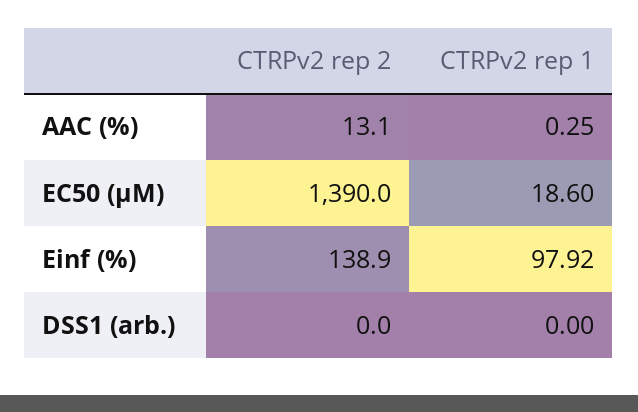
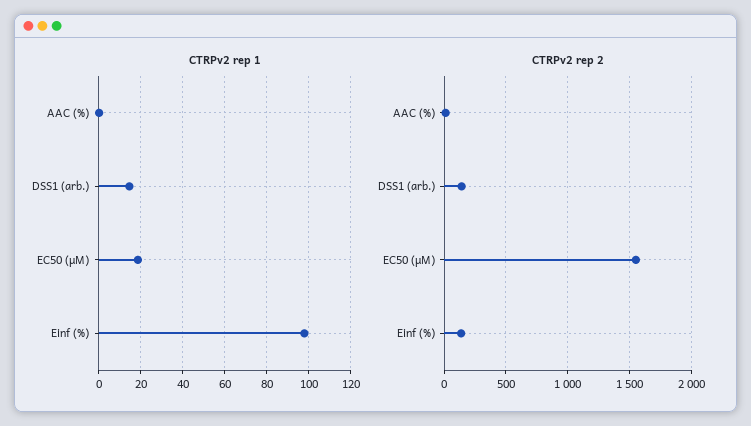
  {
    "CTRPv2 rep 2": {
      "AAC (%)": 13.1,
-     "EC50 (µM)": 1390,
+     "EC50 (µM)": 1550,
      "Einf (%)": 138.9,
-     "DSS1 (arb.)": 0
+     "DSS1 (arb.)": 150
    },
    "CTRPv2 rep 1": {
      "AAC (%)": 0.25,
      "EC50 (µM)": 18.6,
      "Einf (%)": 97.92,
-     "DSS1 (arb.)": 0
+     "DSS1 (arb.)": 15
    }
  }

